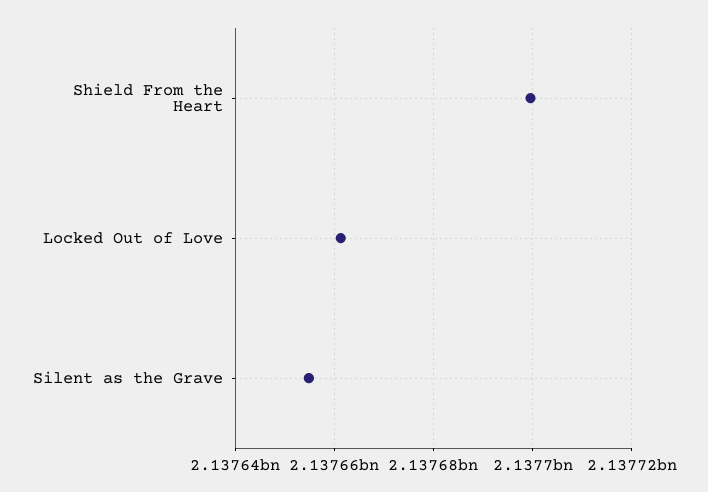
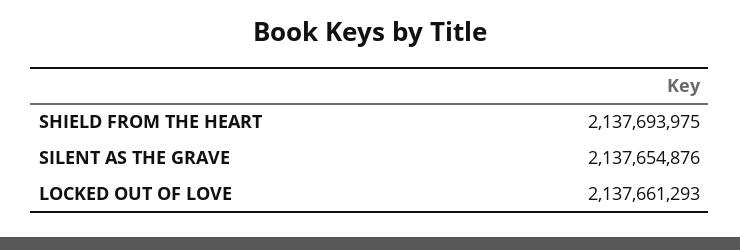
  {
-   "Shield From the Heart": 2137700000,
+   "Shield From the Heart": 2137693975,
    "Locked Out of Love": 2137661293,
    "Silent as the Grave": 2137654876
  }

